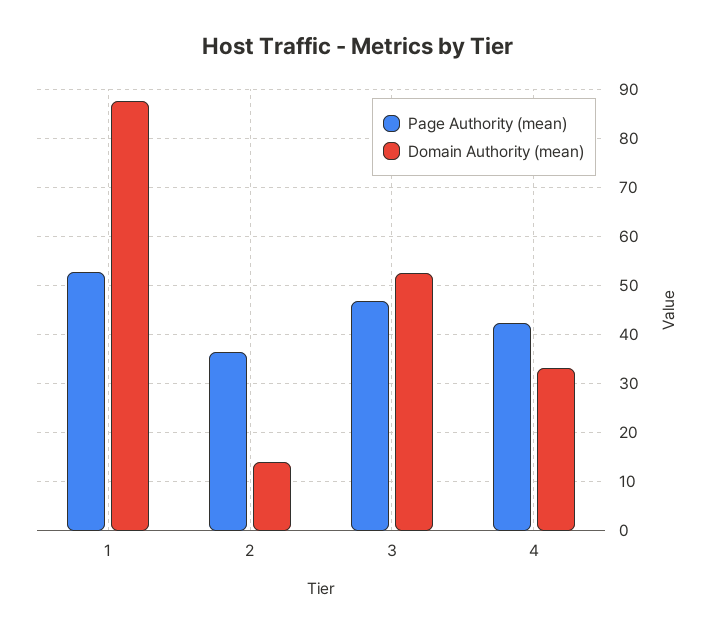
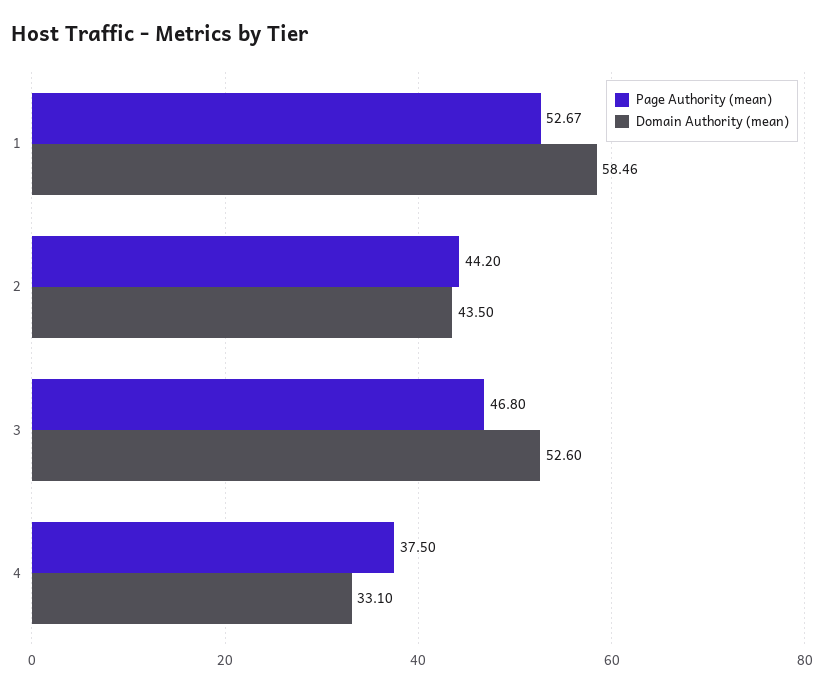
  {
    "Page Authority (mean)": {
      "1": 52.67,
-     "2": 36,
+     "2": 44.2,
      "3": 46.8,
-     "4": 42
+     "4": 37.5
    },
    "Domain Authority (mean)": {
-     "1": 88,
+     "1": 58.46,
-     "2": 14,
+     "2": 43.5,
      "3": 52.6,
      "4": 33.1
    }
  }

